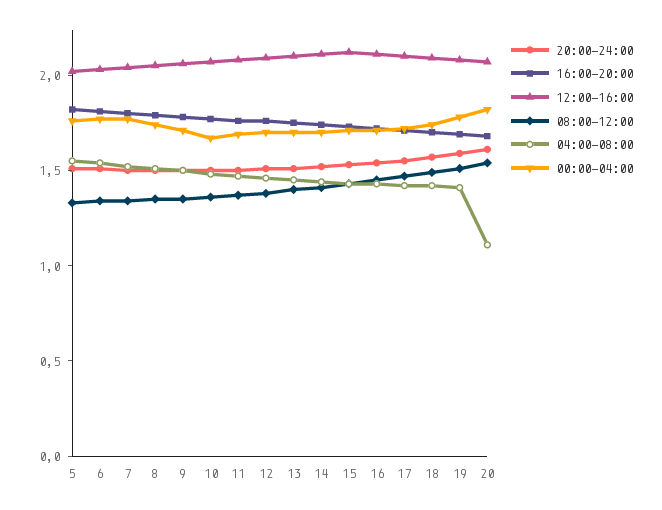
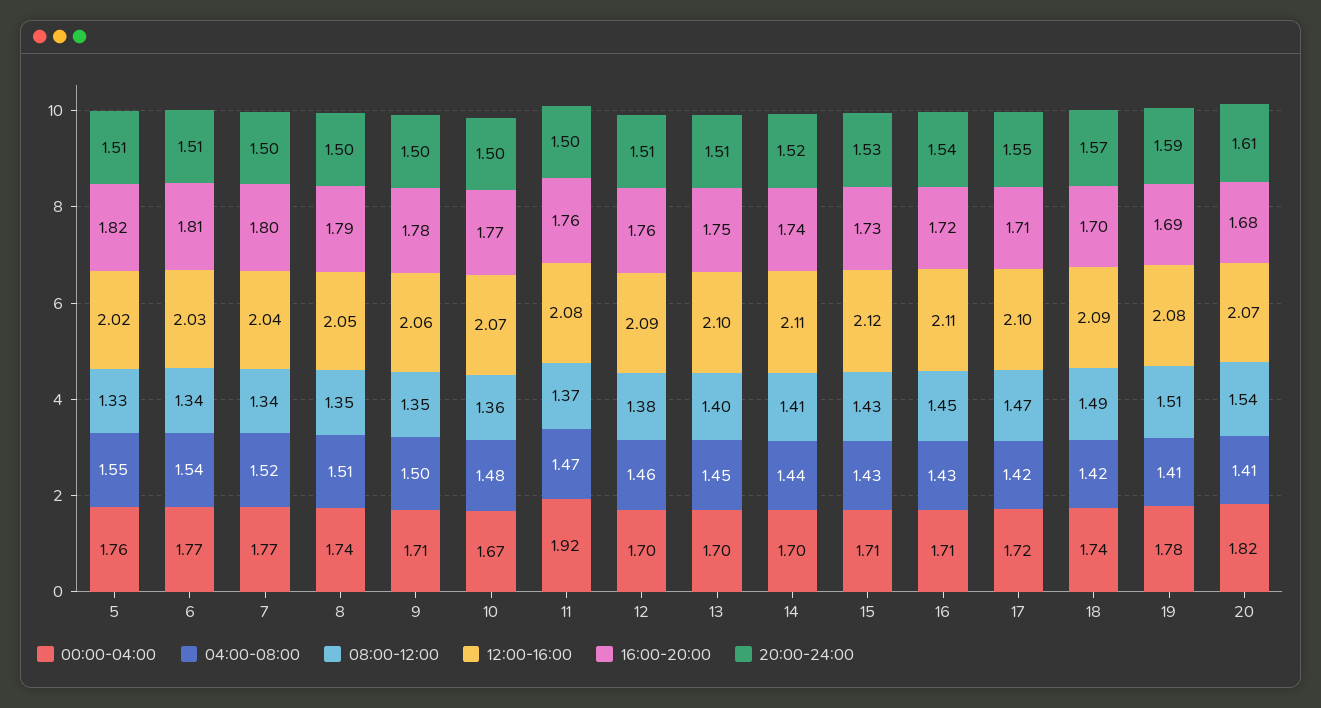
  {
    "20:00-24:00": {
      "5": 1.51,
      "6": 1.51,
      "7": 1.5,
      "8": 1.5,
      "9": 1.5,
      "10": 1.5,
      "11": 1.5,
      "12": 1.51,
      "13": 1.51,
      "14": 1.52,
      "15": 1.53,
      "16": 1.54,
      "17": 1.55,
      "18": 1.57,
      "19": 1.59,
      "20": 1.61
    },
    "16:00-20:00": {
      "5": 1.82,
      "6": 1.81,
      "7": 1.8,
      "8": 1.79,
      "9": 1.78,
      "10": 1.77,
      "11": 1.76,
      "12": 1.76,
      "13": 1.75,
      "14": 1.74,
      "15": 1.73,
      "16": 1.72,
      "17": 1.71,
      "18": 1.7,
      "19": 1.69,
      "20": 1.68
    },
    "12:00-16:00": {
      "5": 2.02,
      "6": 2.03,
      "7": 2.04,
      "8": 2.05,
      "9": 2.06,
      "10": 2.07,
      "11": 2.08,
      "12": 2.09,
      "13": 2.1,
      "14": 2.11,
      "15": 2.12,
      "16": 2.11,
      "17": 2.1,
      "18": 2.09,
      "19": 2.08,
      "20": 2.07
    },
    "08:00-12:00": {
      "5": 1.33,
      "6": 1.34,
      "7": 1.34,
      "8": 1.35,
      "9": 1.35,
      "10": 1.36,
      "11": 1.37,
      "12": 1.38,
      "13": 1.4,
      "14": 1.41,
      "15": 1.43,
      "16": 1.45,
      "17": 1.47,
      "18": 1.49,
      "19": 1.51,
      "20": 1.54
    },
    "04:00-08:00": {
      "5": 1.55,
      "6": 1.54,
      "7": 1.52,
      "8": 1.51,
      "9": 1.5,
      "10": 1.48,
      "11": 1.47,
      "12": 1.46,
      "13": 1.45,
      "14": 1.44,
      "15": 1.43,
      "16": 1.43,
      "17": 1.42,
      "18": 1.42,
      "19": 1.41,
-     "20": 1.1
+     "20": 1.41
    },
    "00:00-04:00": {
      "5": 1.76,
      "6": 1.77,
      "7": 1.77,
      "8": 1.74,
      "9": 1.71,
      "10": 1.67,
-     "11": 1.7,
+     "11": 1.92,
      "12": 1.7,
      "13": 1.7,
      "14": 1.7,
      "15": 1.71,
      "16": 1.71,
      "17": 1.72,
      "18": 1.74,
      "19": 1.78,
      "20": 1.82
    }
  }

